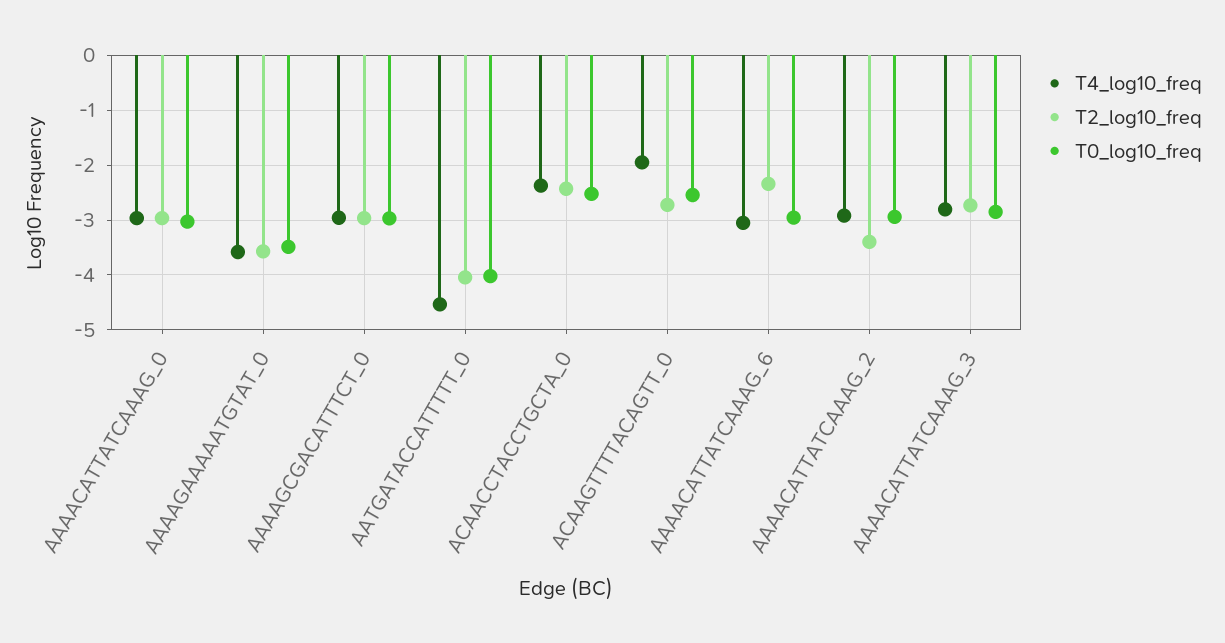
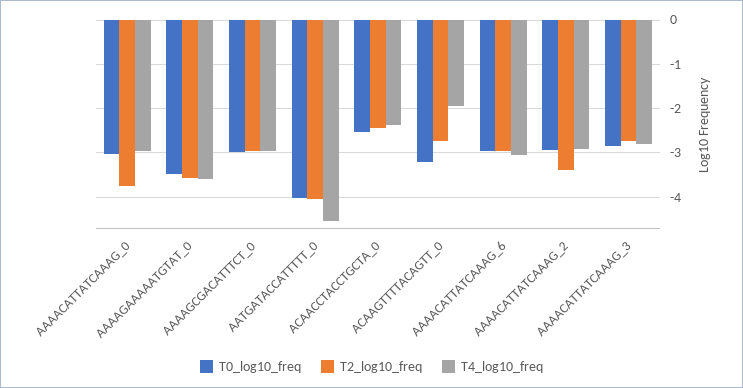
  {
    "T4_log10_freq": {
      "AAAACATTATCAAAG_0": -3,
      "AAAAGAAAAATGTAT_0": -3.6,
      "AAAAGCGACATTTCT_0": -3,
      "AATGATACCATTTTT_0": -4.6,
      "ACAACCTACCTGCTA_0": -2.4,
      "ACAAGTTTTACAGTT_0": -2,
      "AAAACATTATCAAAG_6": -3,
      "AAAACATTATCAAAG_2": -3,
      "AAAACATTATCAAAG_3": -2.8
    },
    "T2_log10_freq": {
-     "AAAACATTATCAAAG_0": -3,
+     "AAAACATTATCAAAG_0": -3.8,
      "AAAAGAAAAATGTAT_0": -3.6,
      "AAAAGCGACATTTCT_0": -3,
      "AATGATACCATTTTT_0": -4,
      "ACAACCTACCTGCTA_0": -2.4,
      "ACAAGTTTTACAGTT_0": -2.8,
-     "AAAACATTATCAAAG_6": -2.4,
+     "AAAACATTATCAAAG_6": -3,
      "AAAACATTATCAAAG_2": -3.4,
      "AAAACATTATCAAAG_3": -2.8
    },
    "T0_log10_freq": {
      "AAAACATTATCAAAG_0": -3,
      "AAAAGAAAAATGTAT_0": -3.4,
      "AAAAGCGACATTTCT_0": -3,
      "AATGATACCATTTTT_0": -4,
      "ACAACCTACCTGCTA_0": -2.6,
-     "ACAAGTTTTACAGTT_0": -2.6,
+     "ACAAGTTTTACAGTT_0": -3.2,
      "AAAACATTATCAAAG_6": -3,
      "AAAACATTATCAAAG_2": -3,
      "AAAACATTATCAAAG_3": -2.8
    }
  }

